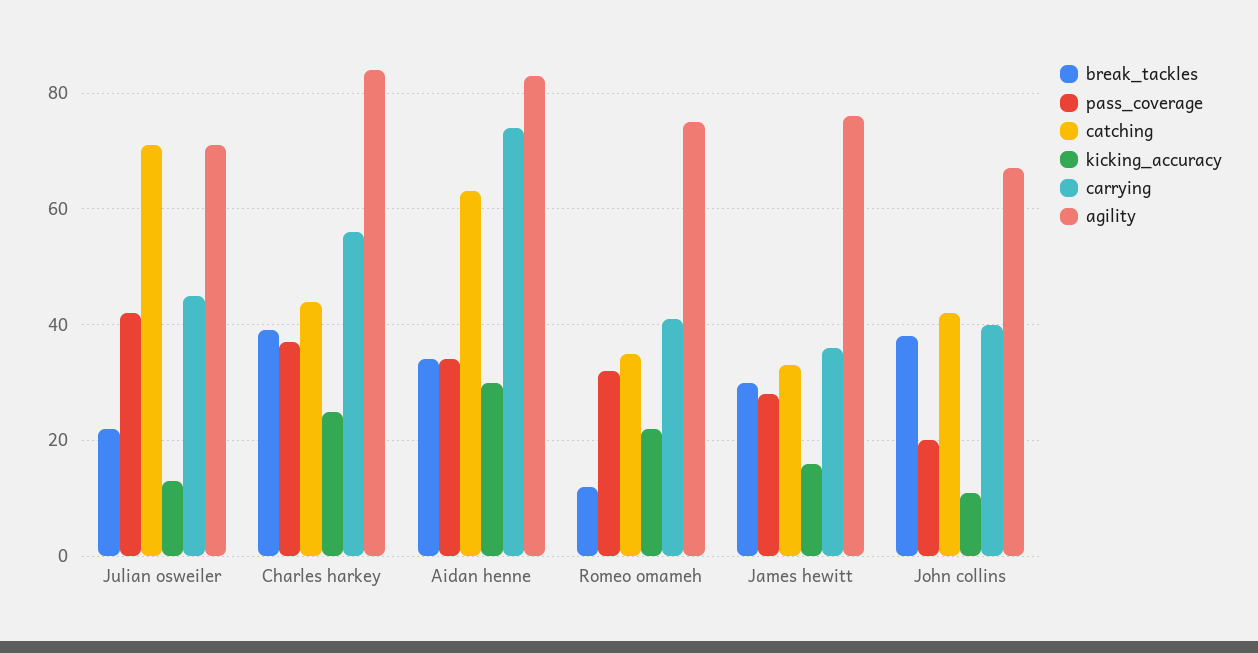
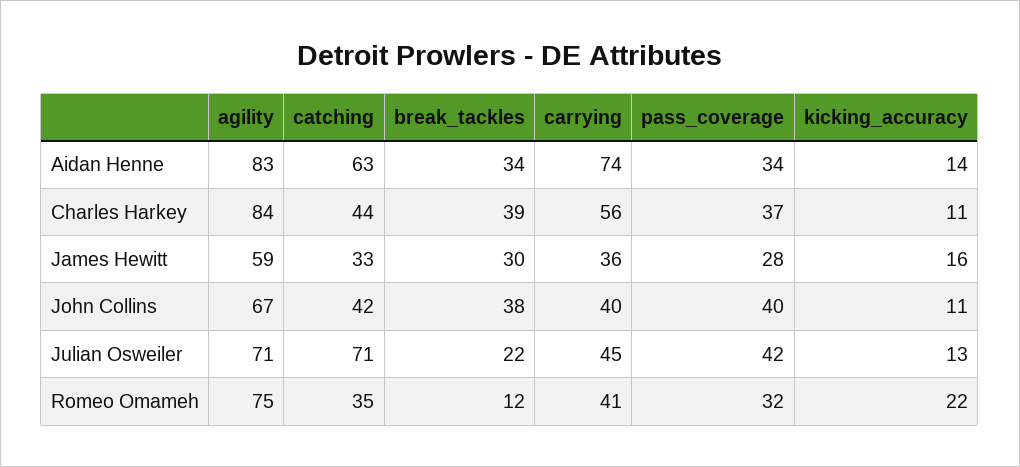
  {
    "break_tackles": {
      "Julian osweiler": 22,
      "Charles harkey": 39,
      "Aidan henne": 34,
      "Romeo omameh": 12,
      "James hewitt": 30,
      "John collins": 38
    },
    "pass_coverage": {
      "Julian osweiler": 42,
      "Charles harkey": 37,
      "Aidan henne": 34,
      "Romeo omameh": 32,
      "James hewitt": 28,
-     "John collins": 20
+     "John collins": 40
    },
    "catching": {
      "Julian osweiler": 71,
      "Charles harkey": 44,
      "Aidan henne": 63,
      "Romeo omameh": 35,
      "James hewitt": 33,
      "John collins": 42
    },
    "kicking_accuracy": {
      "Julian osweiler": 13,
-     "Charles harkey": 25,
+     "Charles harkey": 11,
-     "Aidan henne": 30,
+     "Aidan henne": 14,
      "Romeo omameh": 22,
      "James hewitt": 16,
      "John collins": 11
    },
    "carrying": {
      "Julian osweiler": 45,
      "Charles harkey": 56,
      "Aidan henne": 74,
      "Romeo omameh": 41,
      "James hewitt": 36,
      "John collins": 40
    },
    "agility": {
      "Julian osweiler": 71,
      "Charles harkey": 84,
      "Aidan henne": 83,
      "Romeo omameh": 75,
-     "James hewitt": 75,
+     "James hewitt": 59,
      "John collins": 67
    }
  }

